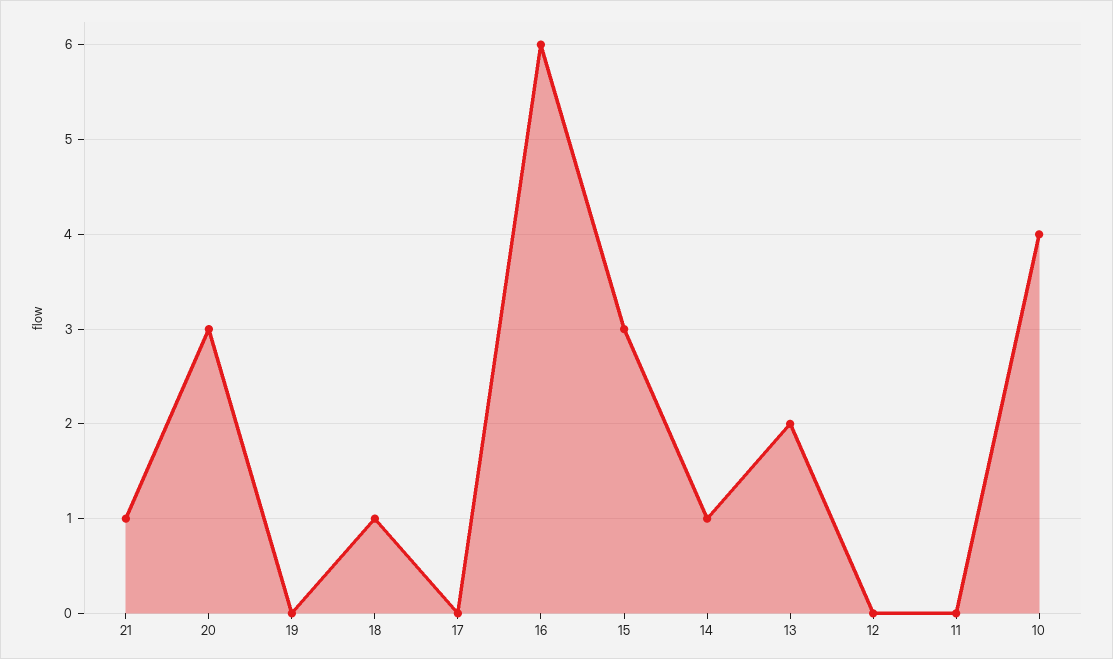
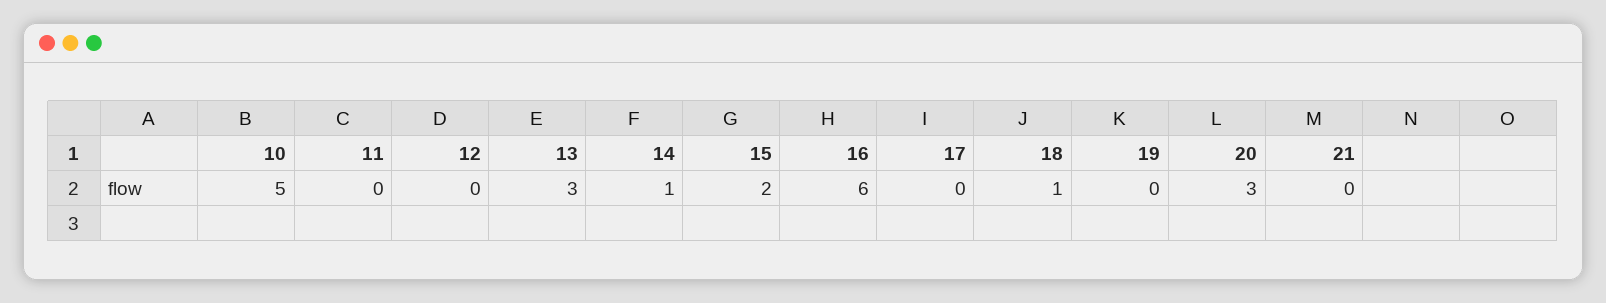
  {
-   "21": 1,
+   "21": 0,
    "20": 3,
    "19": 0,
    "18": 1,
    "17": 0,
    "16": 6,
-   "15": 3,
+   "15": 2,
    "14": 1,
-   "13": 2,
+   "13": 3,
    "12": 0,
    "11": 0,
-   "10": 4
+   "10": 5
  }

